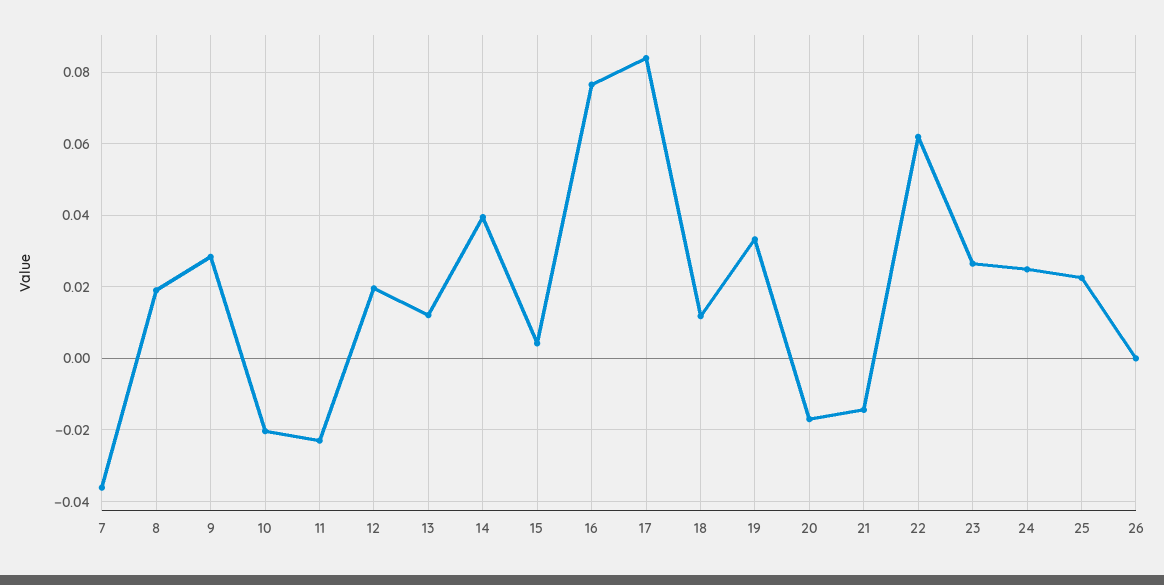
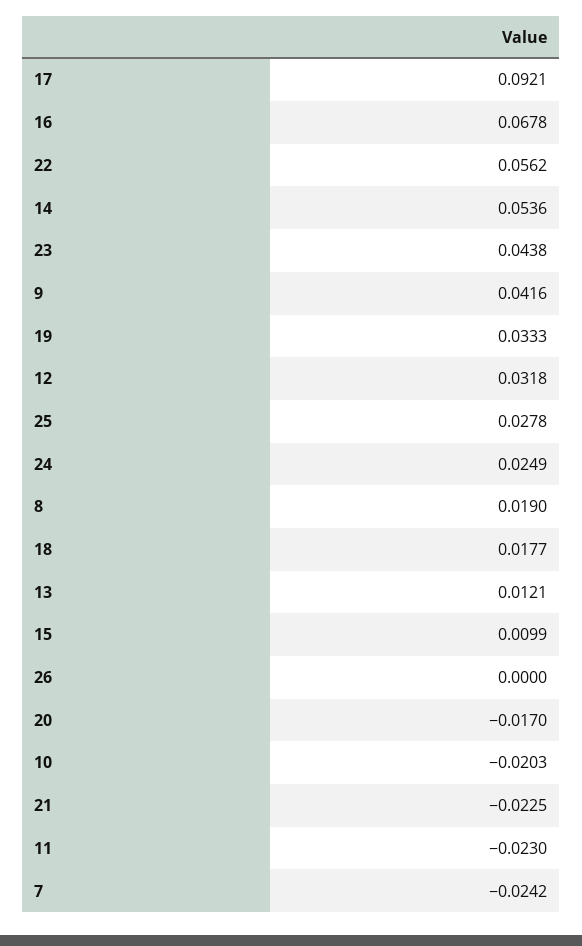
  {
-   "7": -0.036,
+   "7": -0.0242,
    "8": 0.019,
-   "9": 0.028,
+   "9": 0.0416,
    "10": -0.0203,
    "11": -0.023,
-   "12": 0.02,
+   "12": 0.0318,
    "13": 0.0121,
-   "14": 0.04,
+   "14": 0.0536,
-   "15": 0.004,
+   "15": 0.0099,
-   "16": 0.076,
+   "16": 0.0678,
-   "17": 0.084,
+   "17": 0.0921,
-   "18": 0.012,
+   "18": 0.0177,
    "19": 0.0333,
    "20": -0.017,
-   "21": -0.014,
+   "21": -0.0225,
-   "22": 0.062,
+   "22": 0.0562,
-   "23": 0.026,
+   "23": 0.0438,
    "24": 0.0249,
-   "25": 0.022,
+   "25": 0.0278,
    "26": 0
  }

